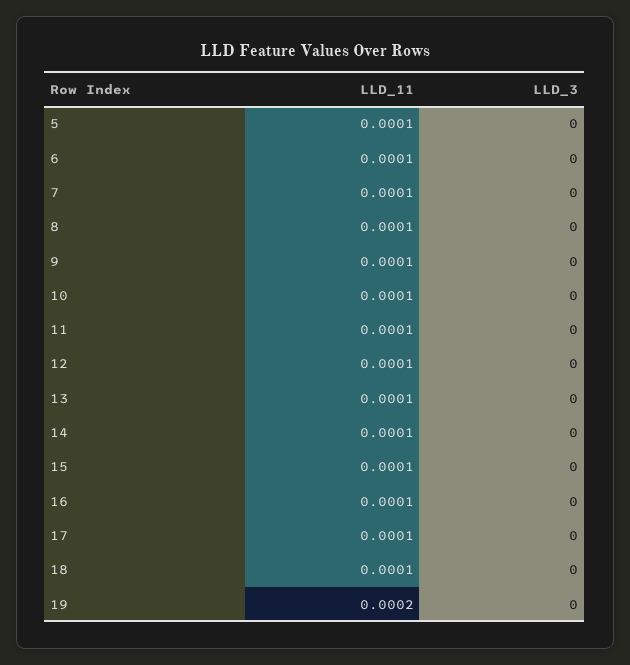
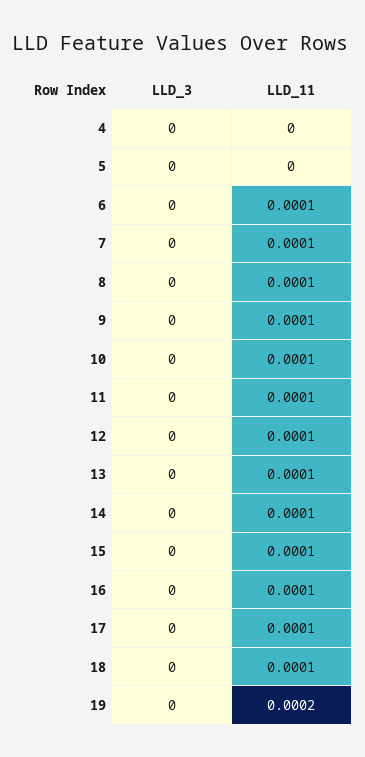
  {
    "LLD_11": {
-     "5": 0.0001,
+     "5": 0,
      "6": 0.0001,
      "7": 0.0001,
      "8": 0.0001,
      "9": 0.0001,
      "10": 0.0001,
      "11": 0.0001,
      "12": 0.0001,
      "13": 0.0001,
      "14": 0.0001,
      "15": 0.0001,
      "16": 0.0001,
      "17": 0.0001,
      "18": 0.0001,
-     "19": 0.0002
+     "19": 0.0002,
+     "4": 0
    },
    "LLD_3": {
      "5": 0,
      "6": 0,
      "7": 0,
      "8": 0,
      "9": 0,
      "10": 0,
      "11": 0,
      "12": 0,
      "13": 0,
      "14": 0,
      "15": 0,
      "16": 0,
      "17": 0,
      "18": 0,
-     "19": 0
+     "19": 0,
+     "4": 0
    }
  }

